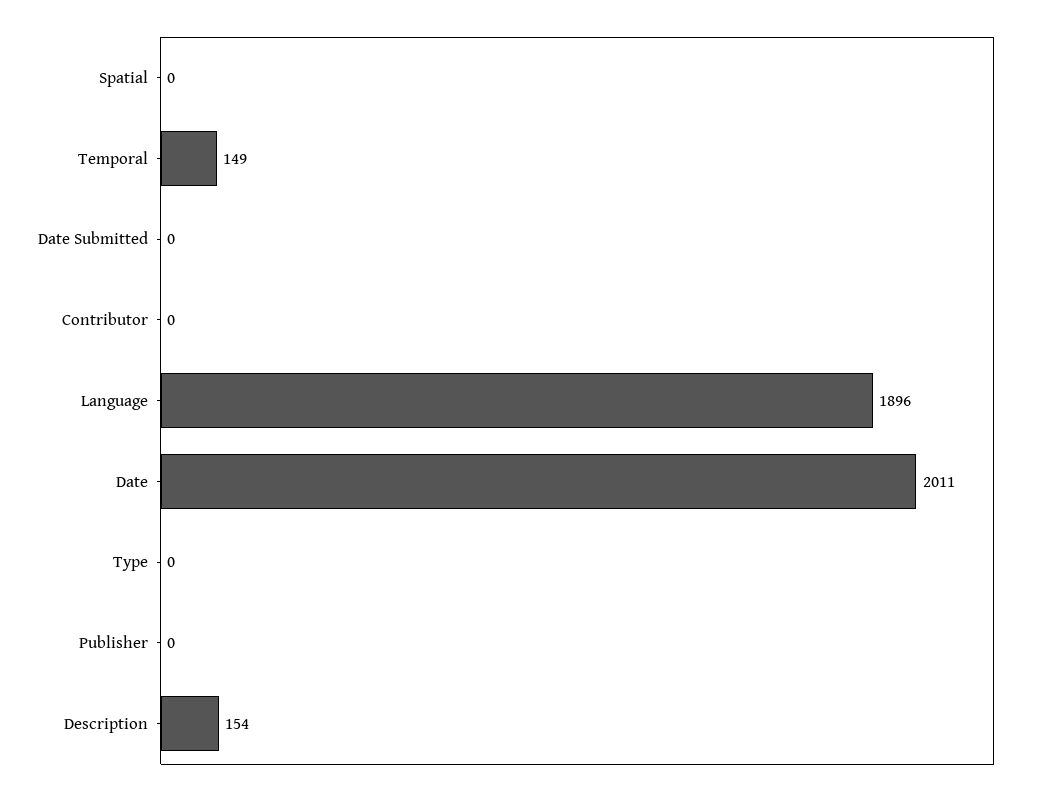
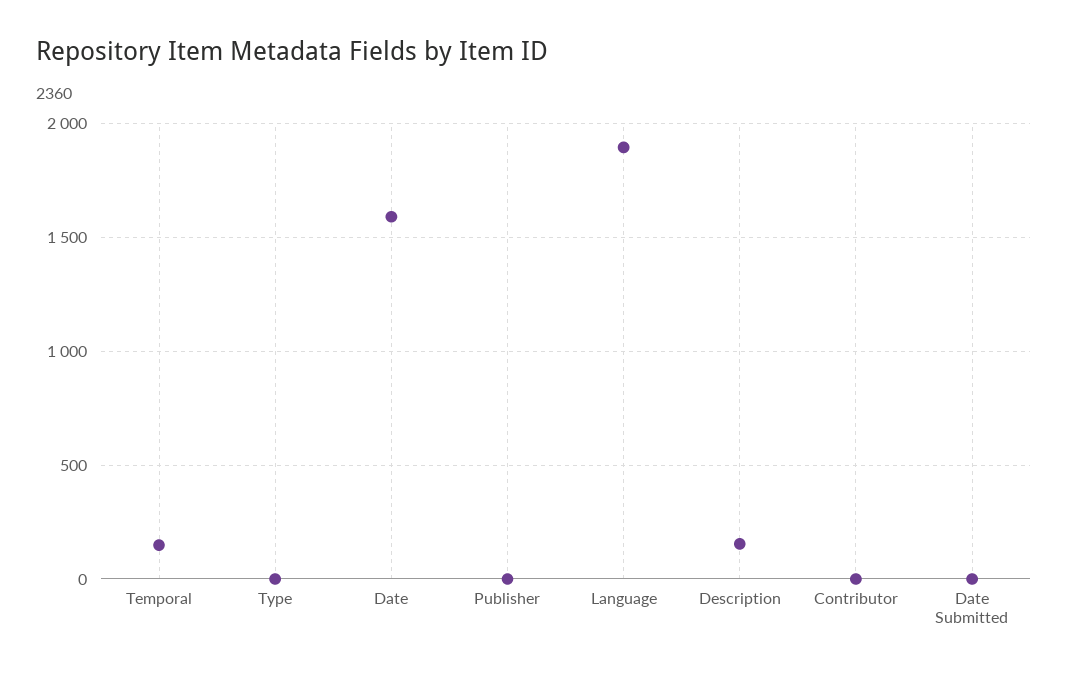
  {
-   "Spatial": 0,
    "Temporal": 149,
    "Date Submitted": 0,
    "Contributor": 0,
    "Language": 1896,
-   "Date": 2011,
+   "Date": 1600,
    "Type": 0,
    "Publisher": 0,
    "Description": 154
  }

